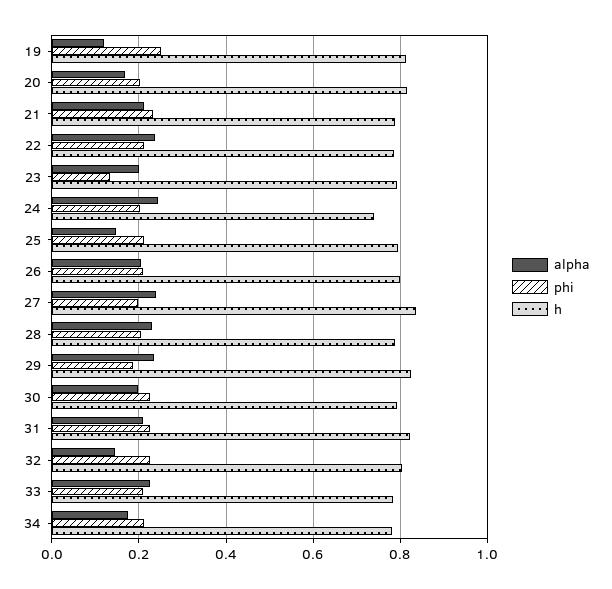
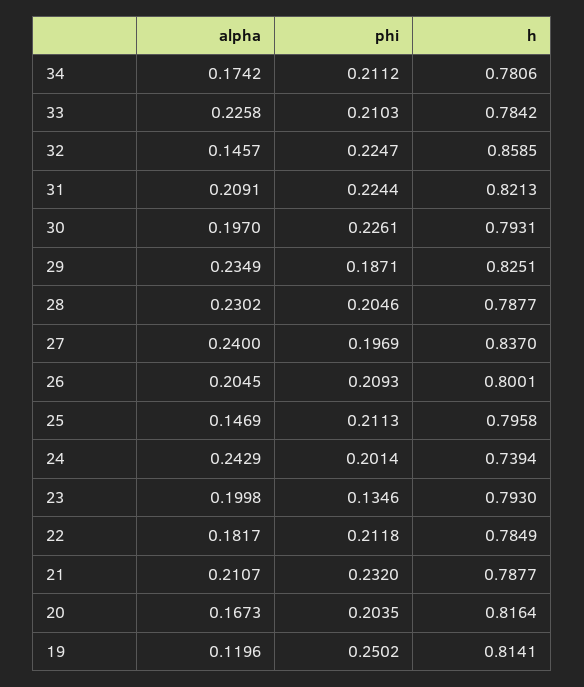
  {
    "alpha": {
      "19": 0.1196,
      "20": 0.1673,
      "21": 0.2107,
-     "22": 0.24,
+     "22": 0.1817,
      "23": 0.1998,
      "24": 0.2429,
      "25": 0.1469,
      "26": 0.2045,
      "27": 0.24,
      "28": 0.2302,
      "29": 0.2349,
      "30": 0.197,
      "31": 0.2091,
      "32": 0.1457,
      "33": 0.2258,
      "34": 0.1742
    },
    "phi": {
      "19": 0.2502,
      "20": 0.2035,
      "21": 0.232,
      "22": 0.2118,
      "23": 0.1346,
      "24": 0.2014,
      "25": 0.2113,
      "26": 0.2093,
      "27": 0.1969,
      "28": 0.2046,
      "29": 0.1871,
      "30": 0.2261,
      "31": 0.2244,
      "32": 0.2247,
      "33": 0.2103,
      "34": 0.2112
    },
    "h": {
      "19": 0.8141,
      "20": 0.8164,
      "21": 0.7877,
      "22": 0.7849,
      "23": 0.793,
      "24": 0.7394,
      "25": 0.7958,
      "26": 0.8001,
      "27": 0.837,
      "28": 0.7877,
      "29": 0.8251,
      "30": 0.7931,
      "31": 0.8213,
-     "32": 0.8,
+     "32": 0.8585,
      "33": 0.7842,
      "34": 0.7806
    }
  }

